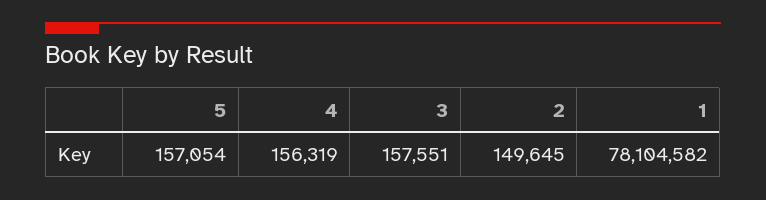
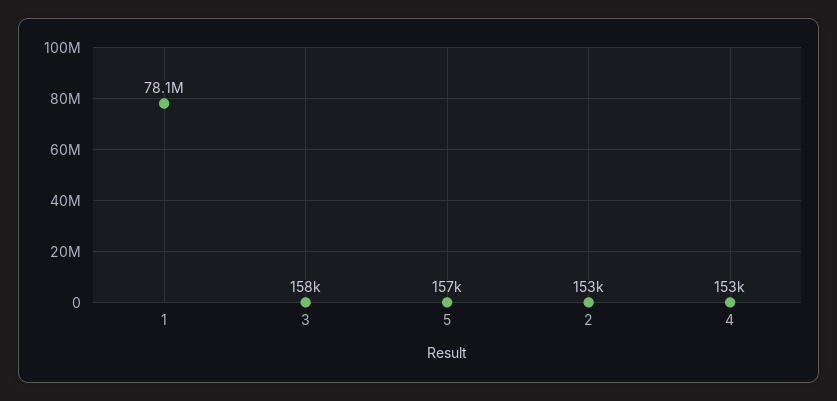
  {
    "5": 157054,
-   "4": 156319,
+   "4": 153000,
    "3": 157551,
-   "2": 149645,
+   "2": 153000,
    "1": 78104582
  }

